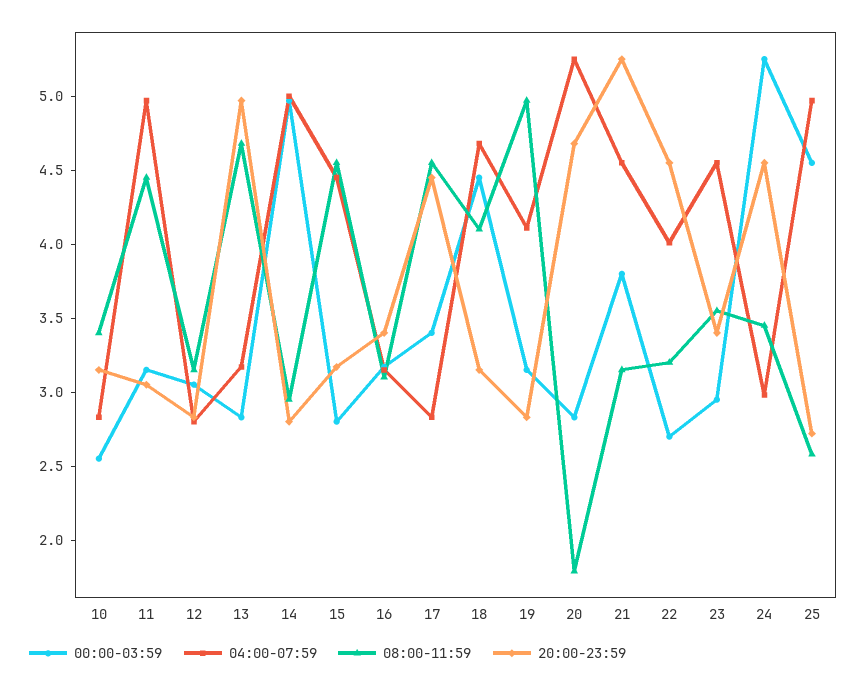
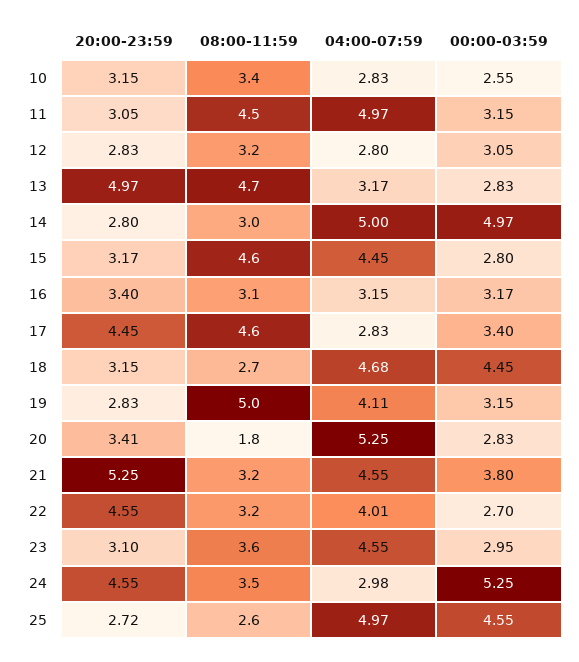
  {
    "00:00-03:59": {
      "10": 2.55,
      "11": 3.15,
      "12": 3.05,
      "13": 2.83,
      "14": 4.97,
      "15": 2.8,
      "16": 3.17,
      "17": 3.4,
      "18": 4.45,
      "19": 3.15,
      "20": 2.83,
      "21": 3.8,
      "22": 2.7,
      "23": 2.95,
      "24": 5.25,
      "25": 4.55
    },
    "04:00-07:59": {
      "10": 2.83,
      "11": 4.97,
      "12": 2.8,
      "13": 3.17,
      "14": 5,
      "15": 4.45,
      "16": 3.15,
      "17": 2.83,
      "18": 4.68,
      "19": 4.11,
      "20": 5.25,
      "21": 4.55,
      "22": 4.01,
      "23": 4.55,
      "24": 2.98,
      "25": 4.97
    },
    "08:00-11:59": {
      "10": 3.4,
      "11": 4.5,
      "12": 3.2,
      "13": 4.7,
      "14": 3,
      "15": 4.6,
      "16": 3.1,
      "17": 4.6,
-     "18": 4.1,
+     "18": 2.7,
      "19": 5,
      "20": 1.8,
      "21": 3.2,
      "22": 3.2,
      "23": 3.6,
      "24": 3.5,
      "25": 2.6
    },
    "20:00-23:59": {
      "10": 3.15,
      "11": 3.05,
      "12": 2.83,
      "13": 4.97,
      "14": 2.8,
      "15": 3.17,
      "16": 3.4,
      "17": 4.45,
      "18": 3.15,
      "19": 2.83,
-     "20": 4.7,
+     "20": 3.41,
      "21": 5.25,
      "22": 4.55,
-     "23": 3.4,
+     "23": 3.1,
      "24": 4.55,
      "25": 2.72
    }
  }

